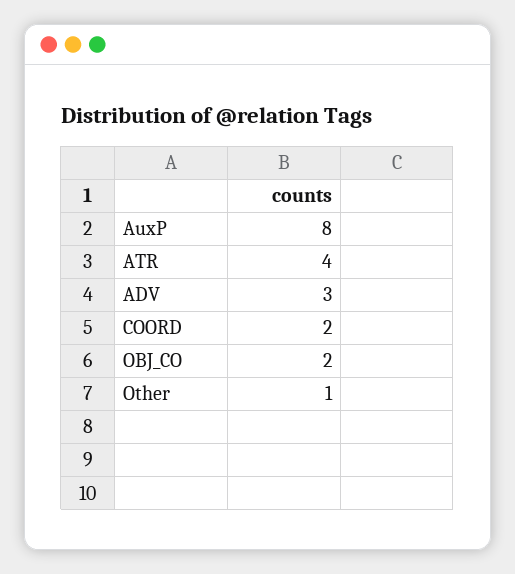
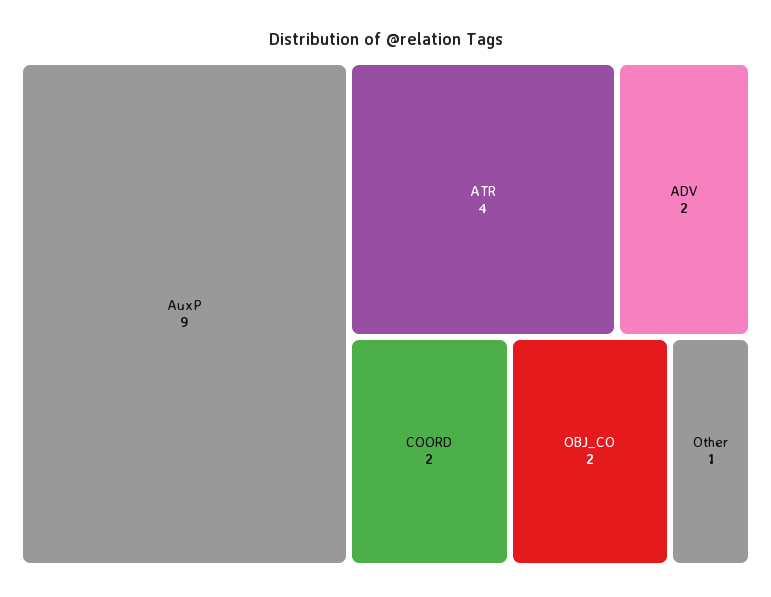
  {
-   "AuxP": 8,
+   "AuxP": 9,
    "ATR": 4,
-   "ADV": 3,
+   "ADV": 2,
    "COORD": 2,
    "OBJ_CO": 2,
    "Other": 1
  }

